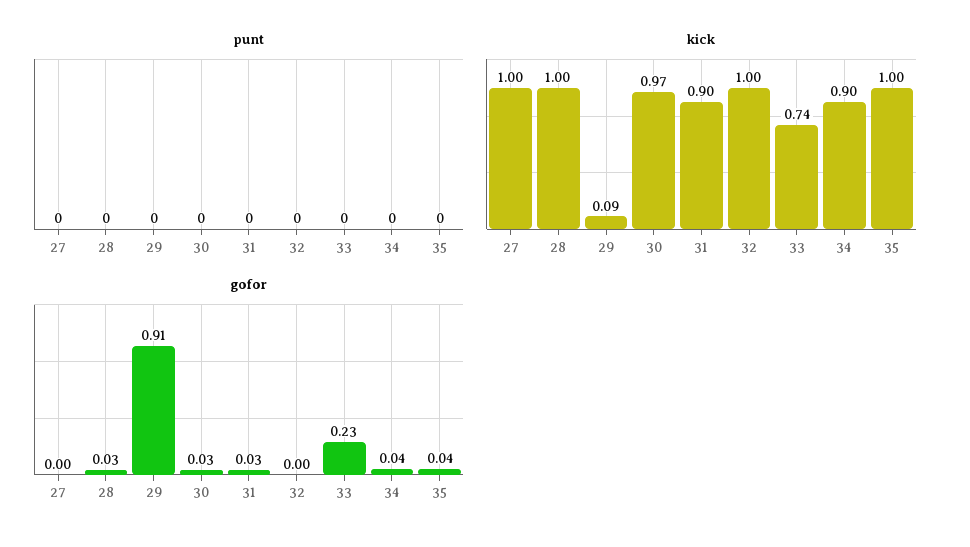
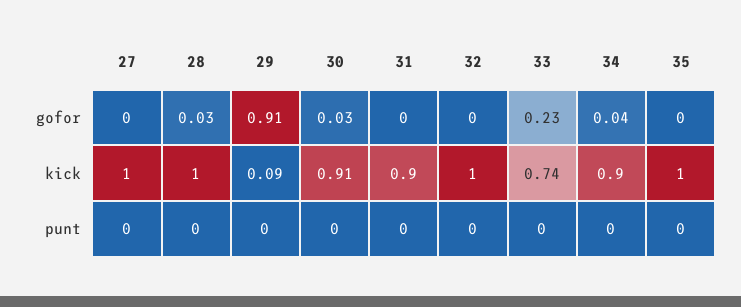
  {
    "punt": {
      "27": 0,
      "28": 0,
      "29": 0,
      "30": 0,
      "31": 0,
      "32": 0,
      "33": 0,
      "34": 0,
      "35": 0
    },
    "kick": {
      "27": 1,
      "28": 1,
      "29": 0.09,
-     "30": 0.97,
+     "30": 0.91,
      "31": 0.9,
      "32": 1,
      "33": 0.74,
      "34": 0.9,
      "35": 1
    },
    "gofor": {
      "27": 0,
      "28": 0.03,
      "29": 0.91,
      "30": 0.03,
-     "31": 0.03,
+     "31": 0,
      "32": 0,
      "33": 0.23,
      "34": 0.04,
-     "35": 0.04
+     "35": 0
    }
  }

